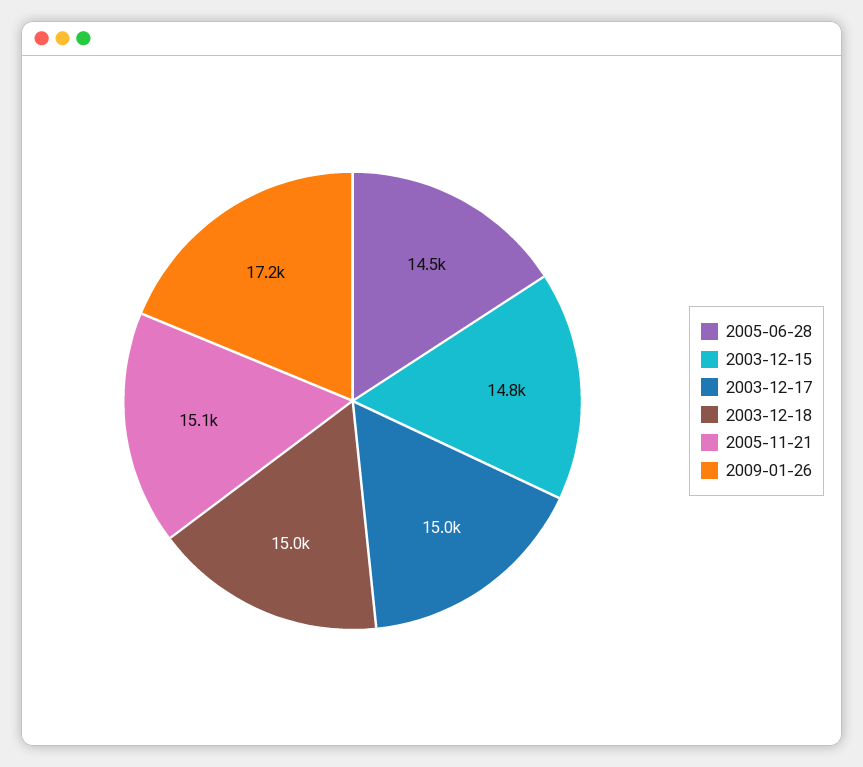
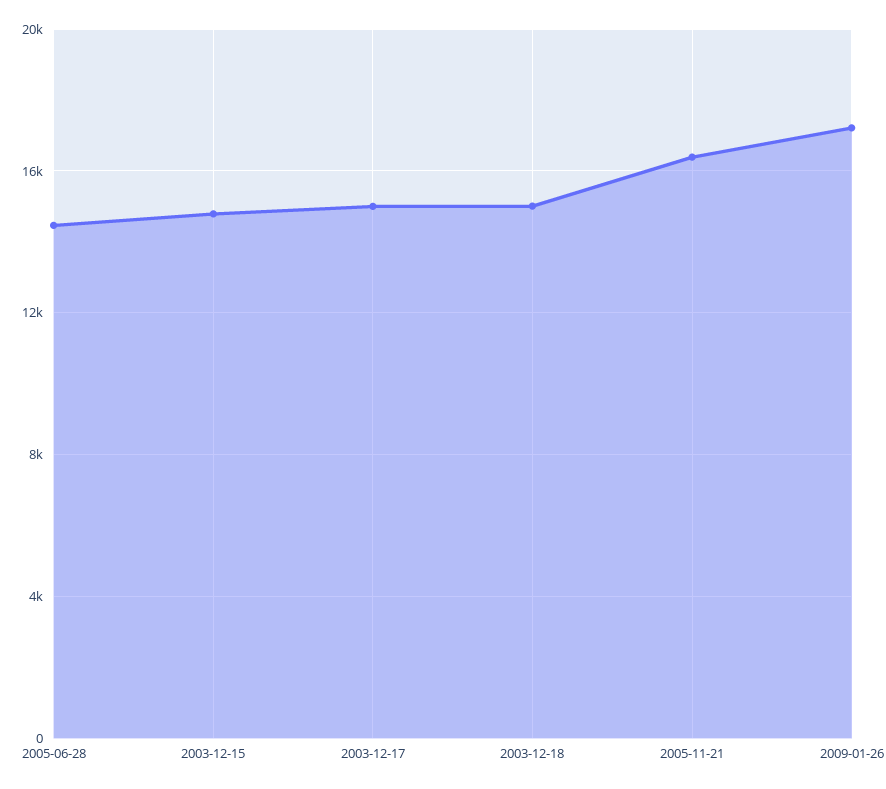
  {
    "2005-06-28": 14500,
    "2003-12-15": 14800,
    "2003-12-17": 15000,
    "2003-12-18": 15000,
-   "2005-11-21": 15100,
+   "2005-11-21": 16500,
    "2009-01-26": 17200
  }

